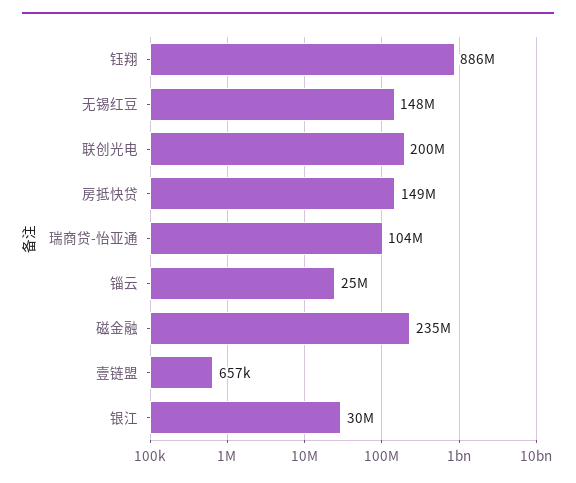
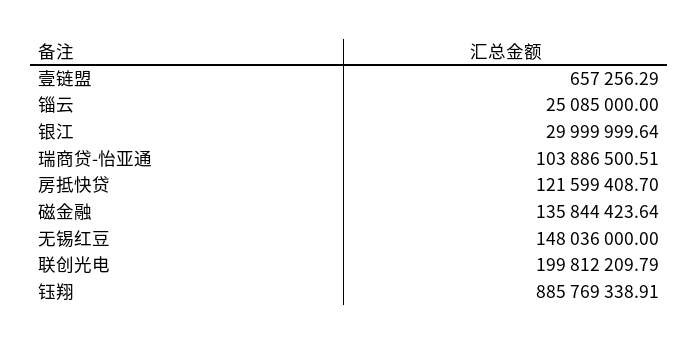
  {
    "钰翔": 885769338.91,
    "无锡红豆": 148036000,
    "联创光电": 199812209.79,
-   "房抵快贷": 149000000,
+   "房抵快贷": 121599408.7,
    "瑞商贷-怡亚通": 103886500.51,
    "锱云": 25085000,
-   "磁金融": 235000000,
+   "磁金融": 135844423.64,
    "壹链盟": 657256.29,
    "银江": 29999999.64
  }

